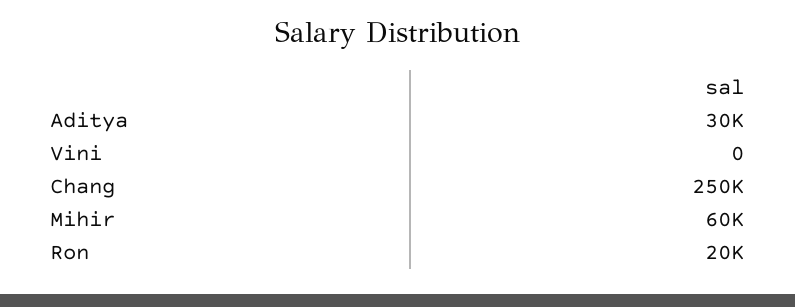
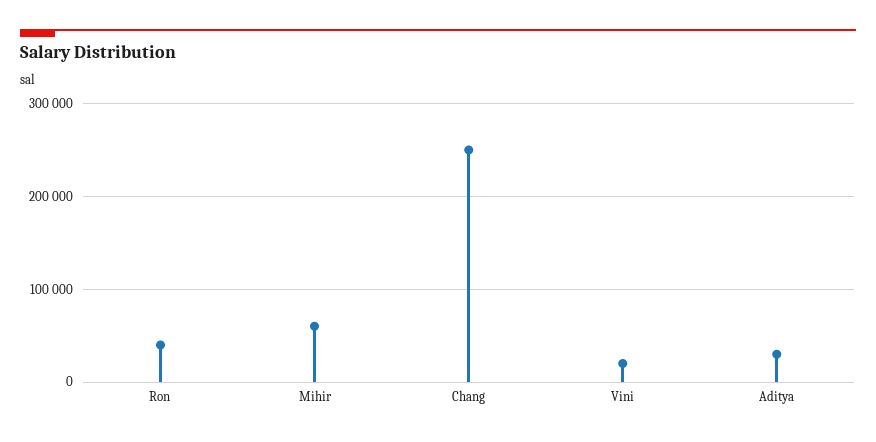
  {
    "Aditya": 30000,
-   "Vini": 0,
+   "Vini": 20000,
    "Chang": 250000,
    "Mihir": 60000,
-   "Ron": 20000
+   "Ron": 40000
  }

